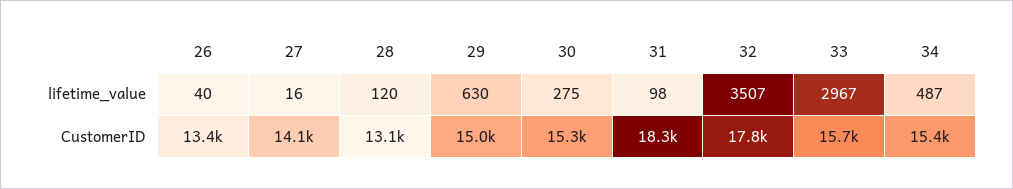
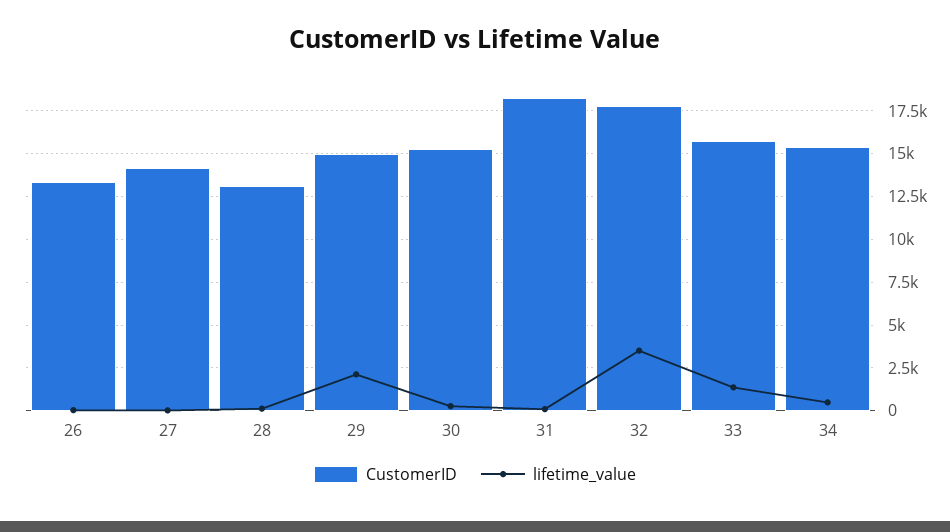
  {
    "lifetime_value": {
      "26": 40,
      "27": 16,
      "28": 120,
-     "29": 630,
+     "29": 2000,
      "30": 275,
      "31": 98,
      "32": 3507,
-     "33": 2967,
+     "33": 1500,
      "34": 487
    },
    "CustomerID": {
      "26": 13400,
      "27": 14100,
      "28": 13100,
      "29": 15000,
      "30": 15300,
      "31": 18300,
      "32": 17800,
      "33": 15700,
      "34": 15400
    }
  }

